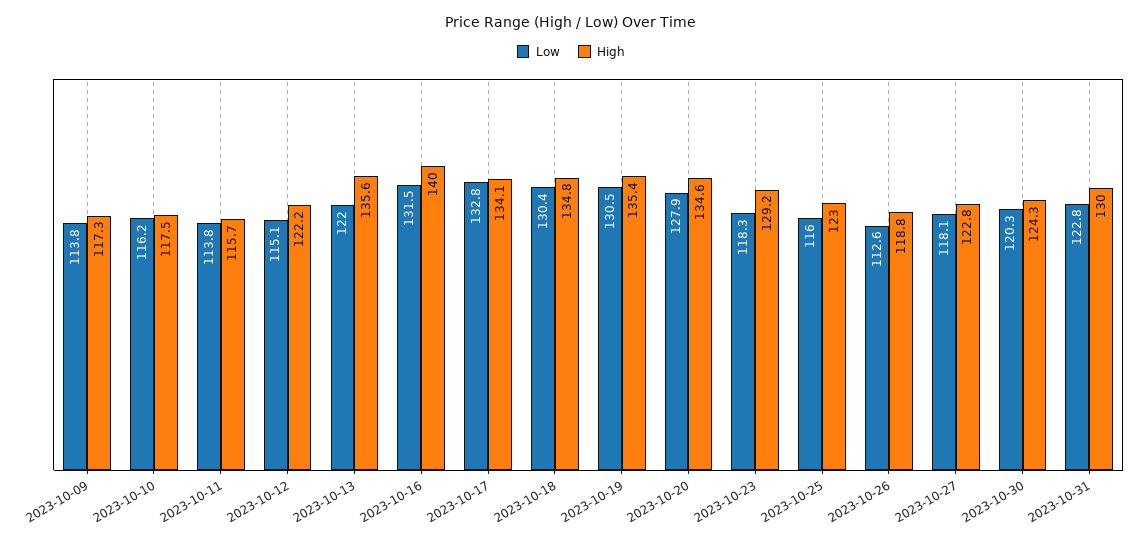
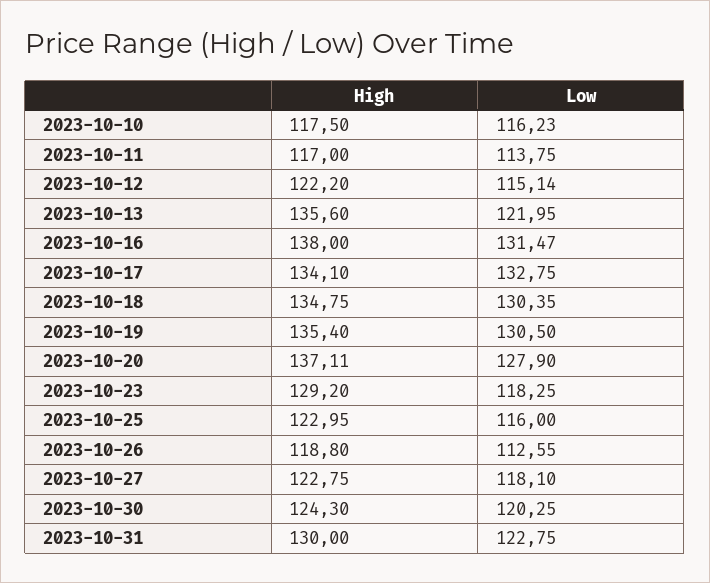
  {
    "Low": {
-     "2023-10-09": 113.8,
      "2023-10-10": 116.23,
      "2023-10-11": 113.75,
      "2023-10-12": 115.14,
      "2023-10-13": 121.95,
      "2023-10-16": 131.47,
      "2023-10-17": 132.75,
      "2023-10-18": 130.35,
      "2023-10-19": 130.5,
      "2023-10-20": 127.9,
      "2023-10-23": 118.25,
      "2023-10-25": 116,
      "2023-10-26": 112.55,
      "2023-10-27": 118.1,
      "2023-10-30": 120.25,
      "2023-10-31": 122.75
    },
    "High": {
-     "2023-10-09": 117.3,
      "2023-10-10": 117.5,
-     "2023-10-11": 115.7,
+     "2023-10-11": 117,
      "2023-10-12": 122.2,
      "2023-10-13": 135.6,
-     "2023-10-16": 140,
+     "2023-10-16": 138,
      "2023-10-17": 134.1,
      "2023-10-18": 134.75,
      "2023-10-19": 135.4,
-     "2023-10-20": 134.6,
+     "2023-10-20": 137.11,
      "2023-10-23": 129.2,
      "2023-10-25": 122.95,
      "2023-10-26": 118.8,
      "2023-10-27": 122.75,
      "2023-10-30": 124.3,
      "2023-10-31": 130
    }
  }

